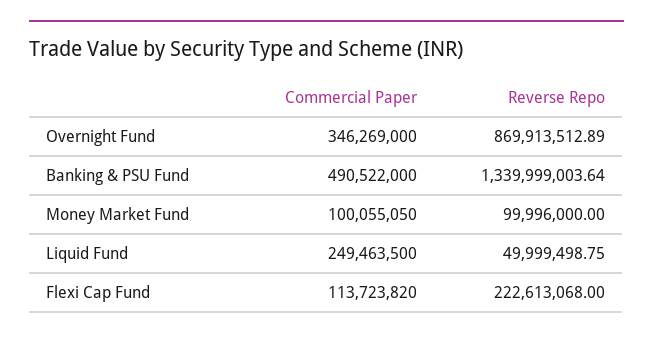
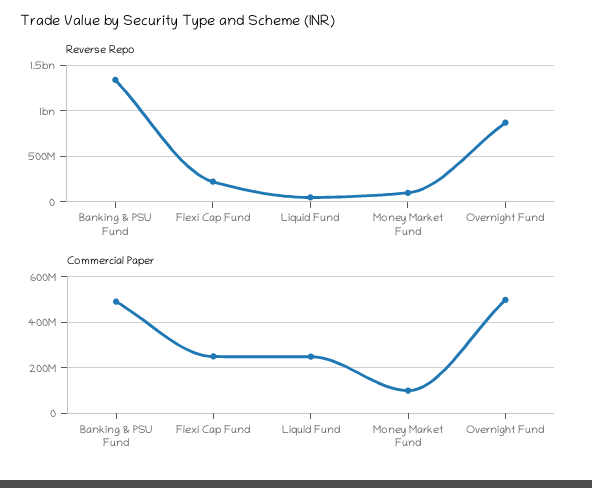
  {
    "Commercial Paper": {
-     "Overnight Fund": 346269000,
+     "Overnight Fund": 500000000,
      "Banking & PSU Fund": 490522000,
      "Money Market Fund": 100055050,
      "Liquid Fund": 249463500,
-     "Flexi Cap Fund": 113723820
+     "Flexi Cap Fund": 250000000
    },
    "Reverse Repo": {
      "Overnight Fund": 869913512.89,
      "Banking & PSU Fund": 1339999003.64,
      "Money Market Fund": 99996000,
      "Liquid Fund": 49999498.75,
      "Flexi Cap Fund": 222613068
    }
  }

